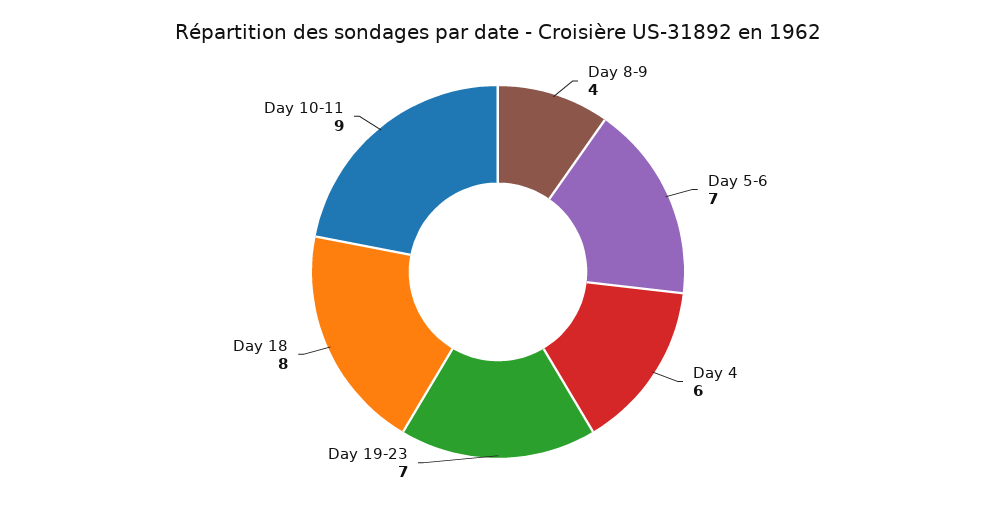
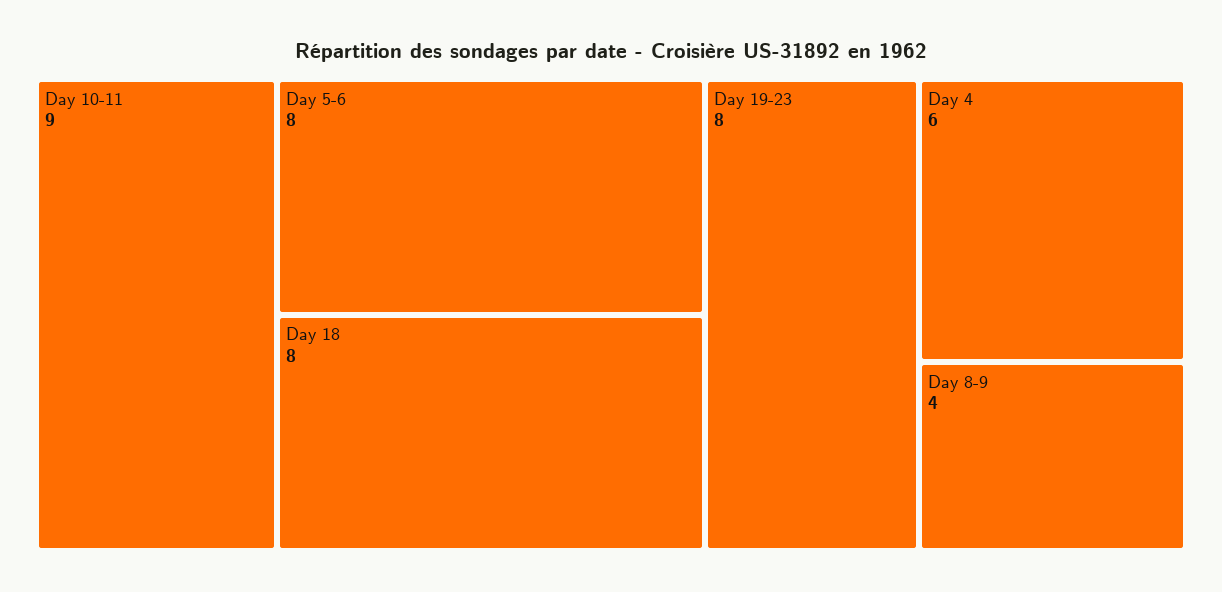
  {
    "Day 8-9": 4,
-   "Day 5-6": 7,
+   "Day 5-6": 8,
    "Day 4": 6,
-   "Day 19-23": 7,
+   "Day 19-23": 8,
    "Day 18": 8,
    "Day 10-11": 9
  }

